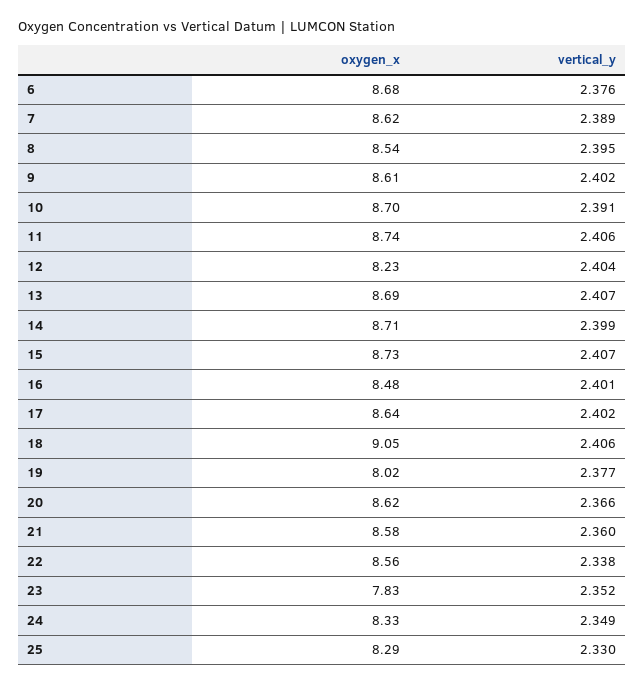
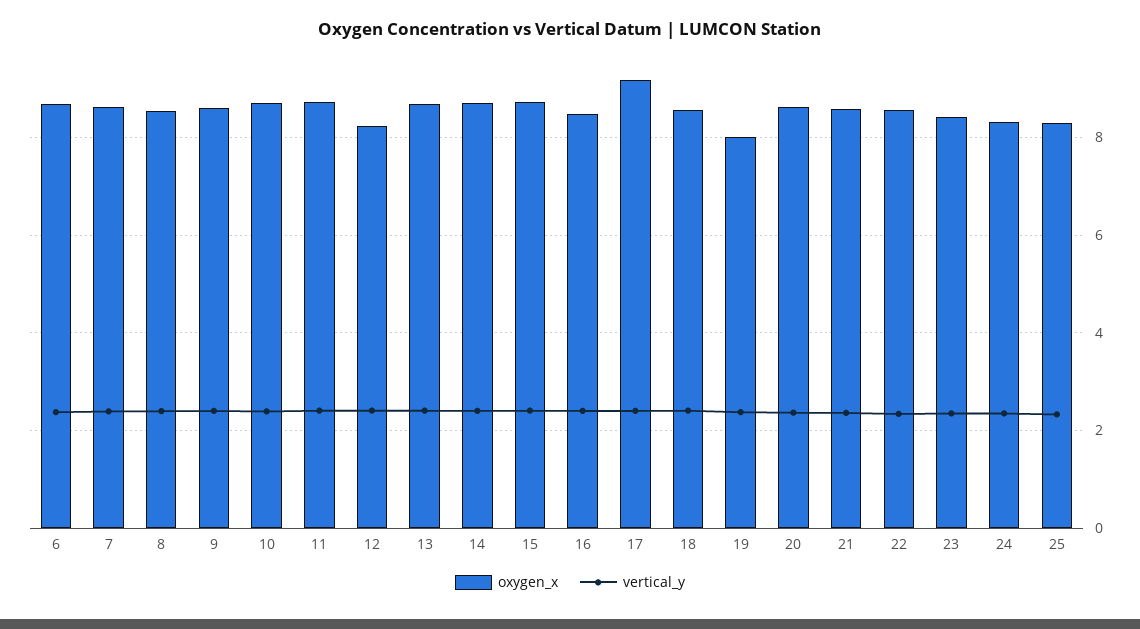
  {
    "oxygen_x": {
      "6": 8.68,
      "7": 8.62,
      "8": 8.54,
      "9": 8.61,
      "10": 8.7,
      "11": 8.74,
      "12": 8.23,
      "13": 8.69,
      "14": 8.71,
      "15": 8.73,
      "16": 8.48,
-     "17": 8.64,
+     "17": 9.2,
-     "18": 9.05,
+     "18": 8.6,
      "19": 8.02,
      "20": 8.62,
      "21": 8.58,
      "22": 8.56,
-     "23": 7.83,
+     "23": 8.4,
      "24": 8.33,
      "25": 8.29
    },
    "vertical_y": {
      "6": 2.376,
      "7": 2.389,
      "8": 2.395,
      "9": 2.402,
      "10": 2.391,
      "11": 2.406,
      "12": 2.404,
      "13": 2.407,
      "14": 2.399,
      "15": 2.407,
      "16": 2.401,
      "17": 2.402,
      "18": 2.406,
      "19": 2.377,
      "20": 2.366,
      "21": 2.36,
      "22": 2.338,
      "23": 2.352,
      "24": 2.349,
      "25": 2.33
    }
  }

